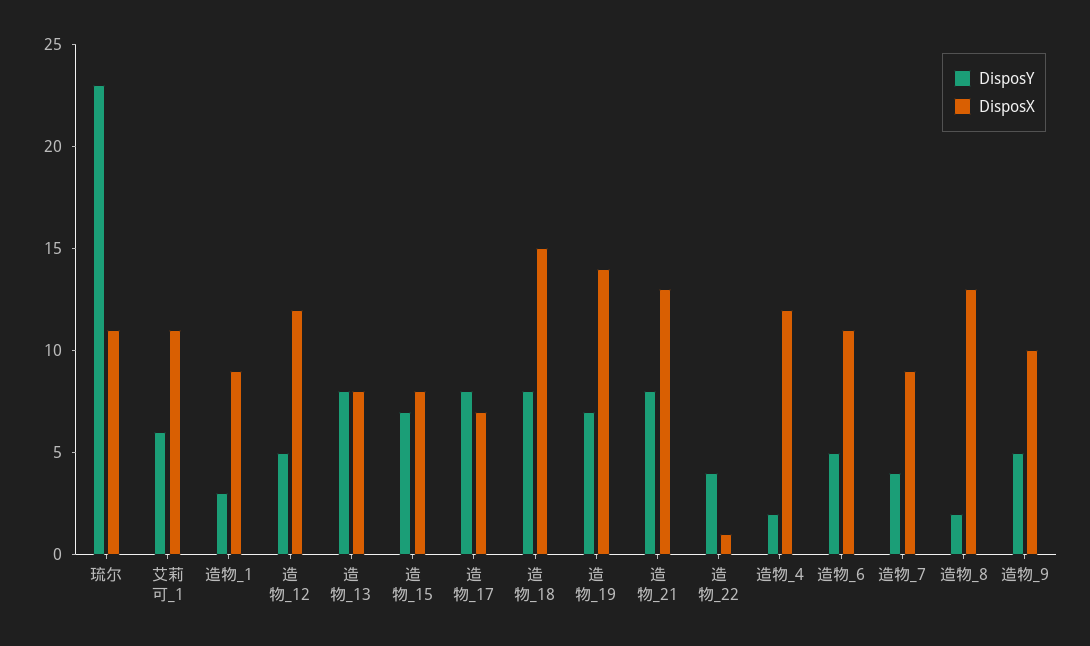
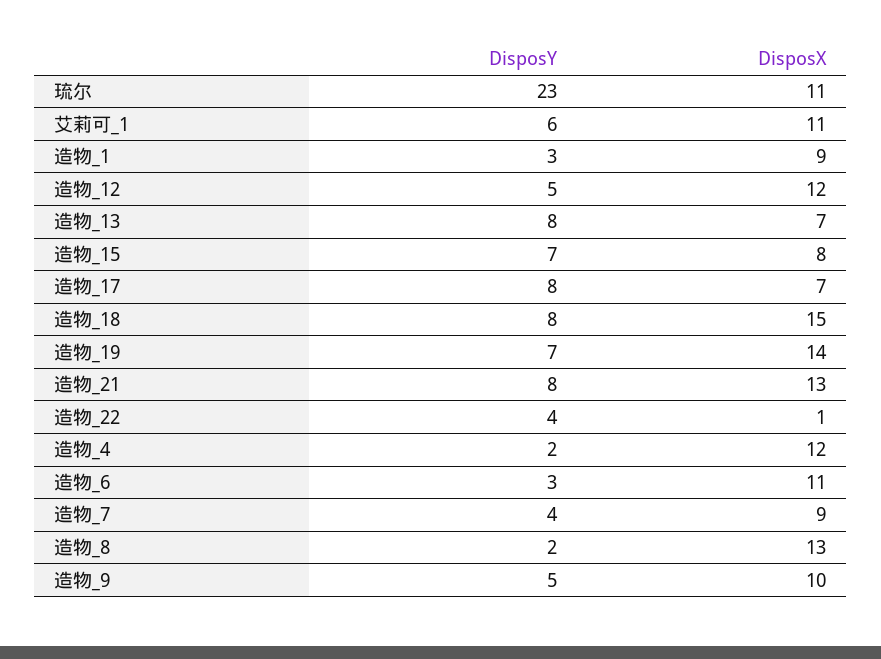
  {
    "DisposY": {
      "琉尔": 23,
      "艾莉可_1": 6,
      "造物_1": 3,
      "造物_12": 5,
      "造物_13": 8,
      "造物_15": 7,
      "造物_17": 8,
      "造物_18": 8,
      "造物_19": 7,
      "造物_21": 8,
      "造物_22": 4,
      "造物_4": 2,
-     "造物_6": 5,
+     "造物_6": 3,
      "造物_7": 4,
      "造物_8": 2,
      "造物_9": 5
    },
    "DisposX": {
      "琉尔": 11,
      "艾莉可_1": 11,
      "造物_1": 9,
      "造物_12": 12,
-     "造物_13": 8,
+     "造物_13": 7,
      "造物_15": 8,
      "造物_17": 7,
      "造物_18": 15,
      "造物_19": 14,
      "造物_21": 13,
      "造物_22": 1,
      "造物_4": 12,
      "造物_6": 11,
      "造物_7": 9,
      "造物_8": 13,
      "造物_9": 10
    }
  }

